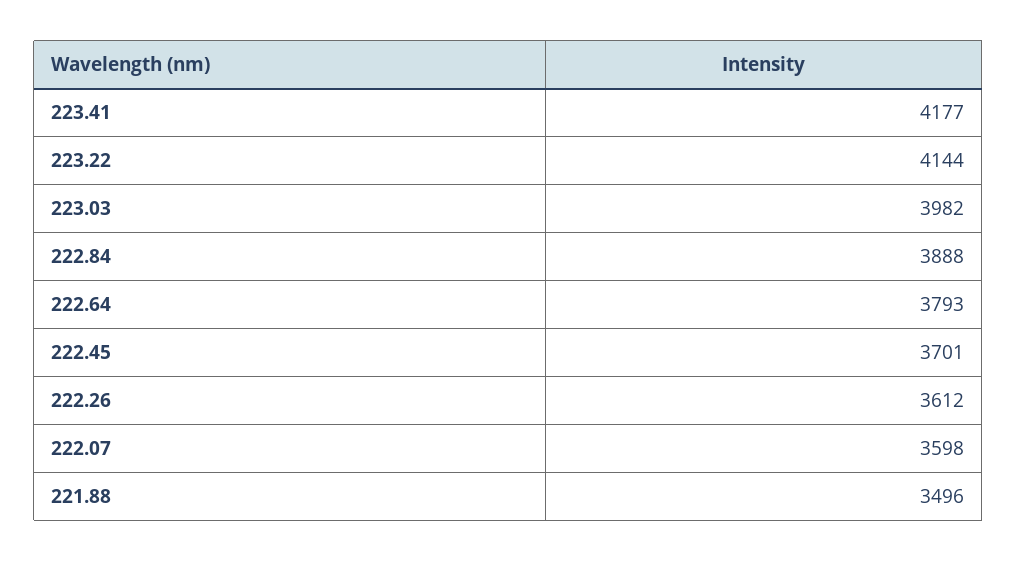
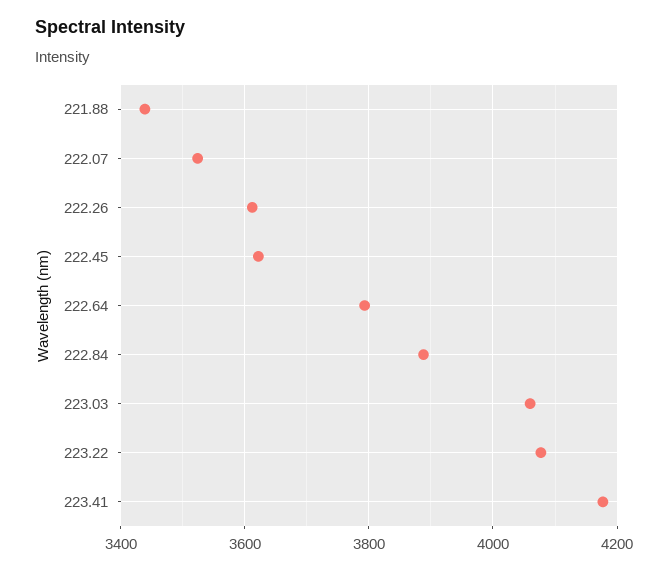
  {
    "223.41": 4177,
-   "223.22": 4144,
+   "223.22": 4080,
-   "223.03": 3982,
+   "223.03": 4060,
    "222.84": 3888,
    "222.64": 3793,
-   "222.45": 3701,
+   "222.45": 3620,
    "222.26": 3612,
-   "222.07": 3598,
+   "222.07": 3520,
-   "221.88": 3496
+   "221.88": 3440
  }

